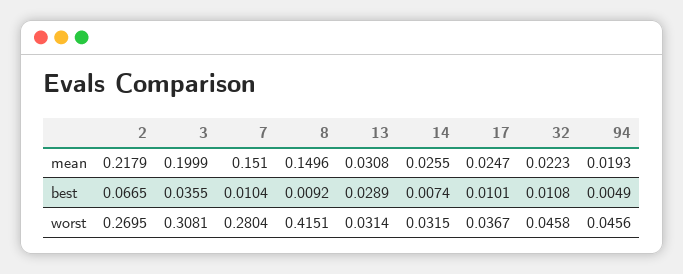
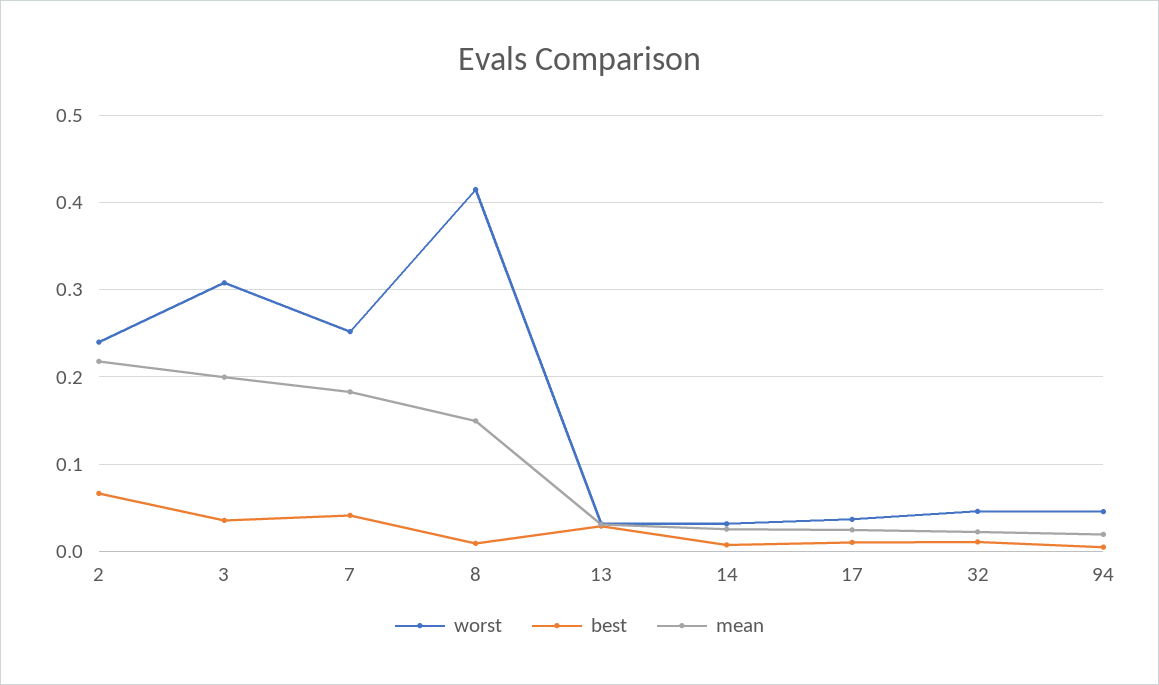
  {
    "mean": {
      "2": 0.2179,
      "3": 0.1999,
-     "7": 0.151,
+     "7": 0.18,
      "8": 0.1496,
      "13": 0.0308,
      "14": 0.0255,
      "17": 0.0247,
      "32": 0.0223,
      "94": 0.0193
    },
    "best": {
      "2": 0.0665,
      "3": 0.0355,
-     "7": 0.0104,
+     "7": 0.04,
      "8": 0.0092,
      "13": 0.0289,
      "14": 0.0074,
      "17": 0.0101,
      "32": 0.0108,
      "94": 0.0049
    },
    "worst": {
-     "2": 0.2695,
+     "2": 0.24,
      "3": 0.3081,
-     "7": 0.2804,
+     "7": 0.25,
      "8": 0.4151,
      "13": 0.0314,
      "14": 0.0315,
      "17": 0.0367,
      "32": 0.0458,
      "94": 0.0456
    }
  }

